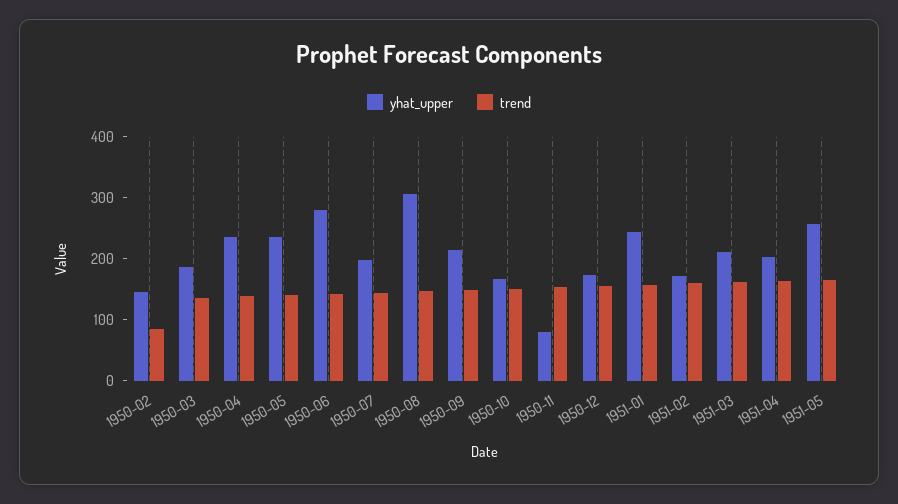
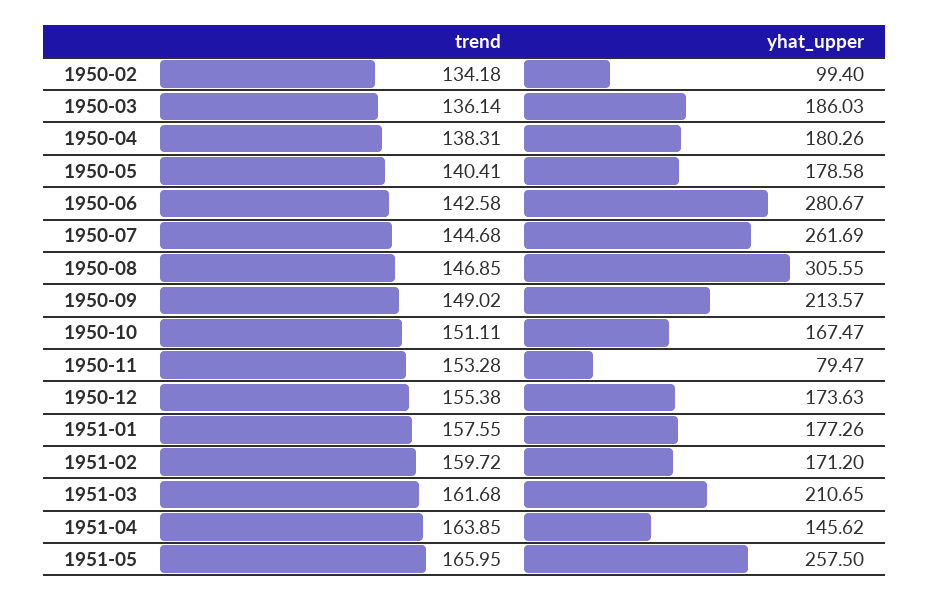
  {
    "yhat_upper": {
-     "1950-02": 140,
+     "1950-02": 99.4,
      "1950-03": 186.03,
-     "1950-04": 240,
+     "1950-04": 180.26,
-     "1950-05": 240,
+     "1950-05": 178.58,
      "1950-06": 280.67,
-     "1950-07": 200,
+     "1950-07": 261.69,
      "1950-08": 305.55,
      "1950-09": 213.57,
      "1950-10": 167.47,
      "1950-11": 79.47,
      "1950-12": 173.63,
-     "1951-01": 240,
+     "1951-01": 177.26,
      "1951-02": 171.2,
      "1951-03": 210.65,
-     "1951-04": 200,
+     "1951-04": 145.62,
      "1951-05": 257.5
    },
    "trend": {
-     "1950-02": 80,
+     "1950-02": 134.18,
      "1950-03": 136.14,
      "1950-04": 138.31,
      "1950-05": 140.41,
      "1950-06": 142.58,
      "1950-07": 144.68,
      "1950-08": 146.85,
      "1950-09": 149.02,
      "1950-10": 151.11,
      "1950-11": 153.28,
      "1950-12": 155.38,
      "1951-01": 157.55,
      "1951-02": 159.72,
      "1951-03": 161.68,
      "1951-04": 163.85,
      "1951-05": 165.95
    }
  }

